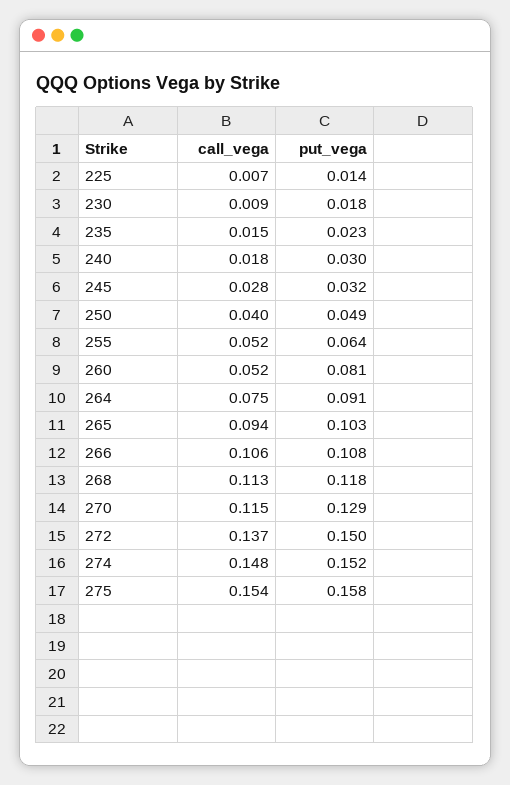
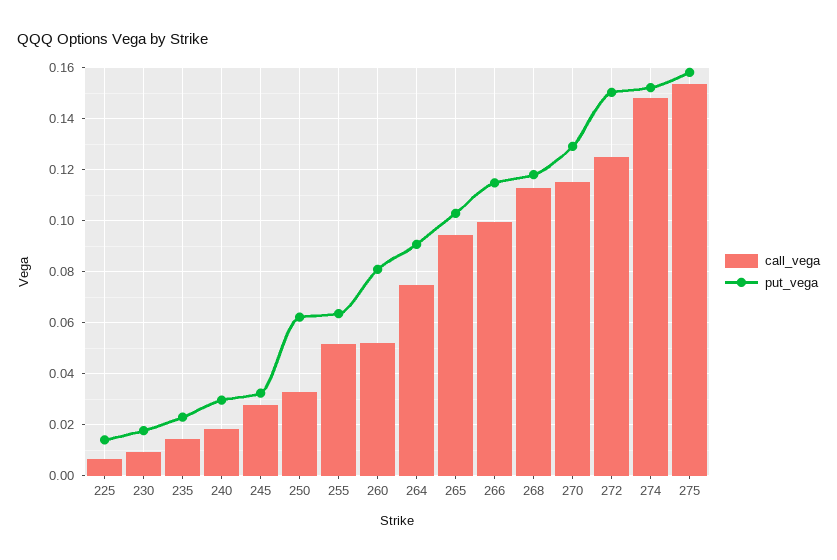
  {
    "call_vega": {
      "225": 0.007,
      "230": 0.009,
      "235": 0.015,
      "240": 0.018,
      "245": 0.028,
-     "250": 0.04,
+     "250": 0.0325,
      "255": 0.052,
      "260": 0.052,
      "264": 0.075,
      "265": 0.094,
-     "266": 0.106,
+     "266": 0.1,
      "268": 0.113,
      "270": 0.115,
-     "272": 0.137,
+     "272": 0.125,
      "274": 0.148,
      "275": 0.154
    },
    "put_vega": {
      "225": 0.014,
      "230": 0.018,
      "235": 0.023,
      "240": 0.03,
      "245": 0.032,
-     "250": 0.049,
+     "250": 0.0625,
      "255": 0.064,
      "260": 0.081,
      "264": 0.091,
      "265": 0.103,
-     "266": 0.108,
+     "266": 0.115,
      "268": 0.118,
      "270": 0.129,
      "272": 0.15,
      "274": 0.152,
      "275": 0.158
    }
  }

